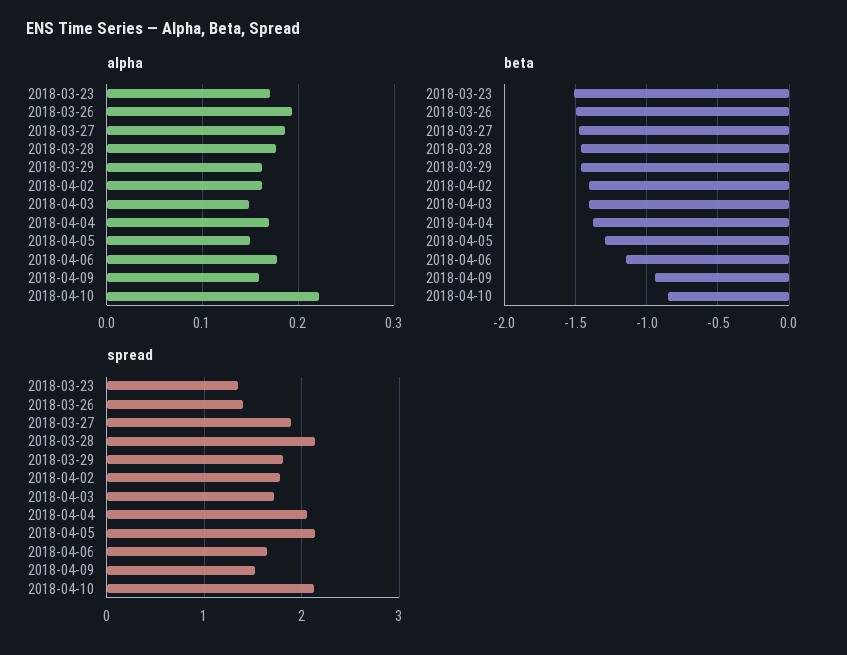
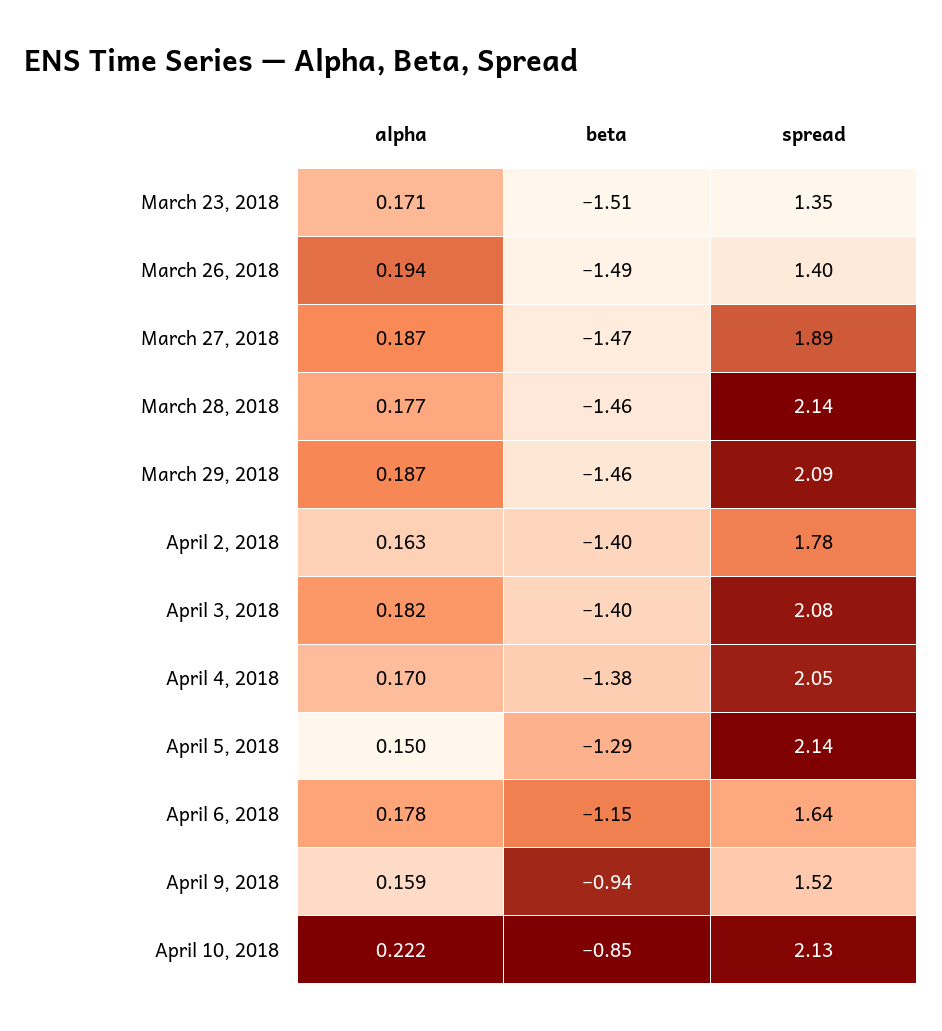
  {
    "alpha": {
      "2018-03-23": 0.171,
      "2018-03-26": 0.194,
      "2018-03-27": 0.187,
      "2018-03-28": 0.177,
-     "2018-03-29": 0.16,
+     "2018-03-29": 0.187,
      "2018-04-02": 0.163,
-     "2018-04-03": 0.15,
+     "2018-04-03": 0.182,
      "2018-04-04": 0.17,
      "2018-04-05": 0.15,
      "2018-04-06": 0.178,
      "2018-04-09": 0.159,
      "2018-04-10": 0.222
    },
    "beta": {
      "2018-03-23": -1.51,
      "2018-03-26": -1.49,
      "2018-03-27": -1.47,
      "2018-03-28": -1.46,
      "2018-03-29": -1.46,
      "2018-04-02": -1.4,
      "2018-04-03": -1.4,
      "2018-04-04": -1.38,
      "2018-04-05": -1.29,
      "2018-04-06": -1.15,
      "2018-04-09": -0.94,
      "2018-04-10": -0.85
    },
    "spread": {
      "2018-03-23": 1.35,
      "2018-03-26": 1.4,
      "2018-03-27": 1.89,
      "2018-03-28": 2.14,
-     "2018-03-29": 1.8,
+     "2018-03-29": 2.09,
      "2018-04-02": 1.78,
-     "2018-04-03": 1.7,
+     "2018-04-03": 2.08,
      "2018-04-04": 2.05,
      "2018-04-05": 2.14,
      "2018-04-06": 1.64,
      "2018-04-09": 1.52,
      "2018-04-10": 2.13
    }
  }

